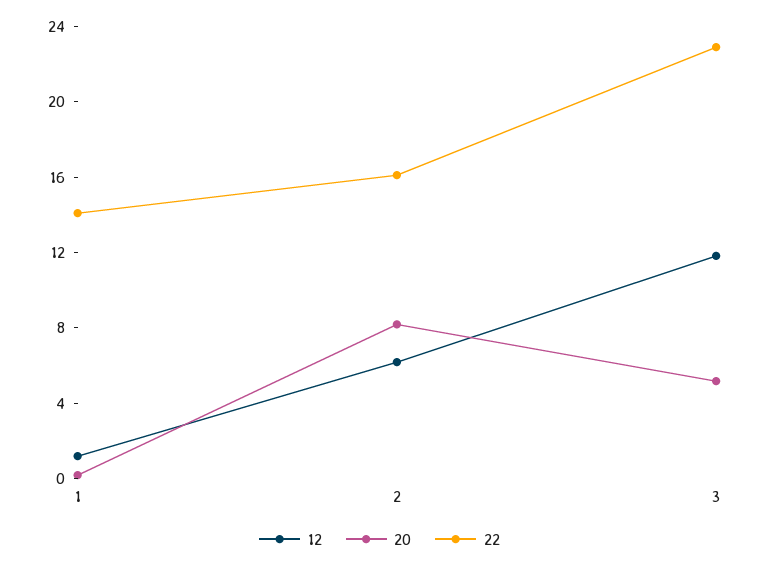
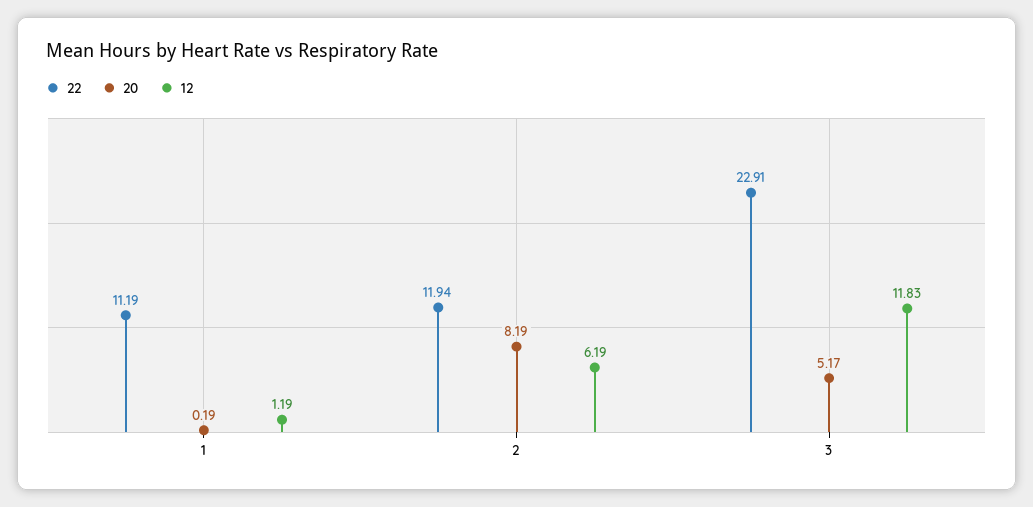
  {
    "12": {
      "1": 1.19,
      "2": 6.19,
      "3": 11.83
    },
    "20": {
      "1": 0.19,
      "2": 8.19,
      "3": 5.17
    },
    "22": {
-     "1": 14,
+     "1": 11.19,
-     "2": 16,
+     "2": 11.94,
      "3": 22.91
    }
  }

